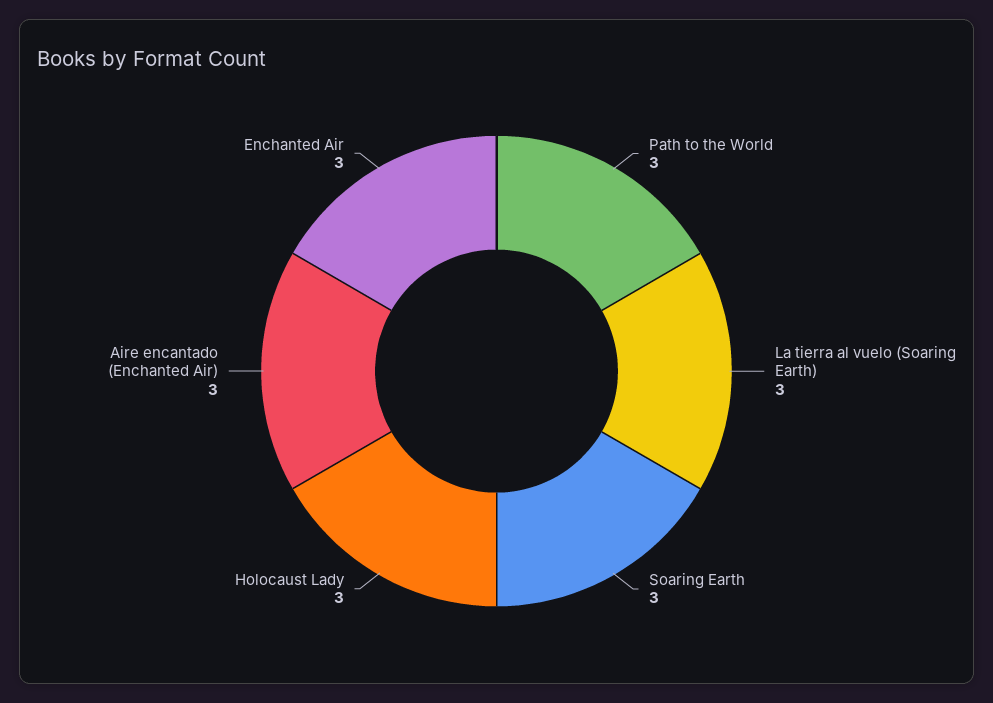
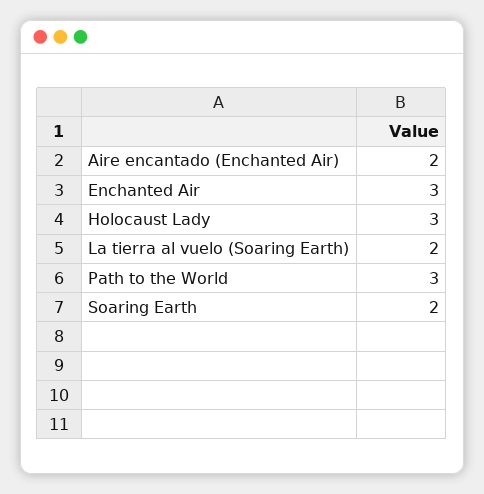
  {
    "Path to the World": 3,
-   "La tierra al vuelo (Soaring Earth)": 3,
+   "La tierra al vuelo (Soaring Earth)": 2,
-   "Soaring Earth": 3,
+   "Soaring Earth": 2,
    "Holocaust Lady": 3,
-   "Aire encantado (Enchanted Air)": 3,
+   "Aire encantado (Enchanted Air)": 2,
    "Enchanted Air": 3
  }

